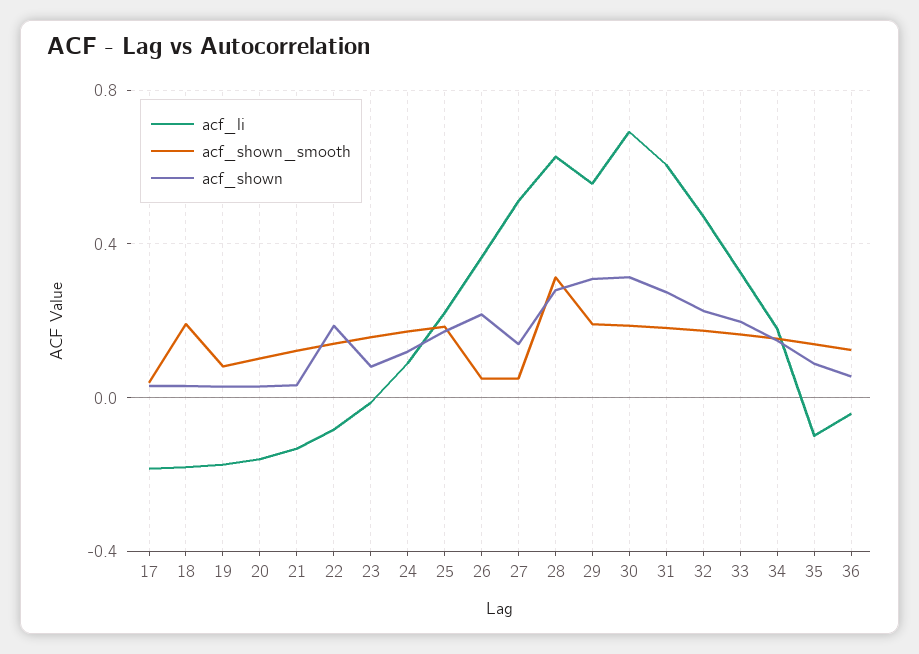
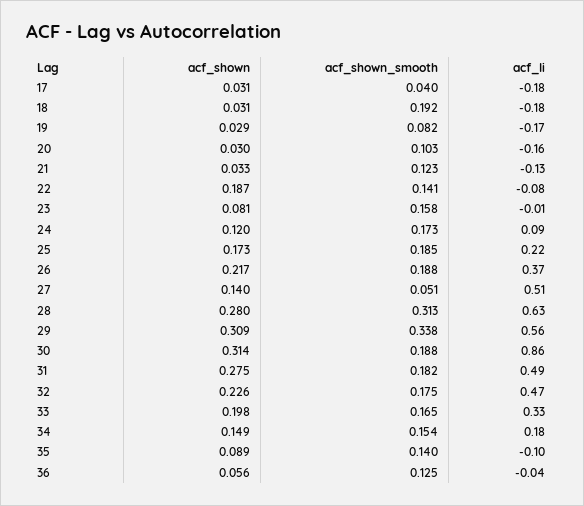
  {
    "acf_li": {
      "17": -0.18,
      "18": -0.18,
      "19": -0.17,
      "20": -0.16,
      "21": -0.13,
      "22": -0.08,
      "23": -0.01,
      "24": 0.09,
      "25": 0.22,
      "26": 0.37,
      "27": 0.51,
      "28": 0.63,
      "29": 0.56,
-     "30": 0.7,
+     "30": 0.86,
-     "31": 0.6,
+     "31": 0.49,
      "32": 0.47,
      "33": 0.33,
      "34": 0.18,
      "35": -0.1,
      "36": -0.04
    },
    "acf_shown_smooth": {
      "17": 0.04,
      "18": 0.192,
      "19": 0.082,
      "20": 0.103,
      "21": 0.123,
      "22": 0.141,
      "23": 0.158,
      "24": 0.173,
      "25": 0.185,
-     "26": 0.05,
+     "26": 0.188,
      "27": 0.051,
      "28": 0.313,
-     "29": 0.2,
+     "29": 0.338,
      "30": 0.188,
      "31": 0.182,
      "32": 0.175,
      "33": 0.165,
      "34": 0.154,
      "35": 0.14,
      "36": 0.125
    },
    "acf_shown": {
      "17": 0.031,
      "18": 0.031,
      "19": 0.029,
      "20": 0.03,
      "21": 0.033,
      "22": 0.187,
      "23": 0.081,
      "24": 0.12,
      "25": 0.173,
      "26": 0.217,
      "27": 0.14,
      "28": 0.28,
      "29": 0.309,
      "30": 0.314,
      "31": 0.275,
      "32": 0.226,
      "33": 0.198,
      "34": 0.149,
      "35": 0.089,
      "36": 0.056
    }
  }

